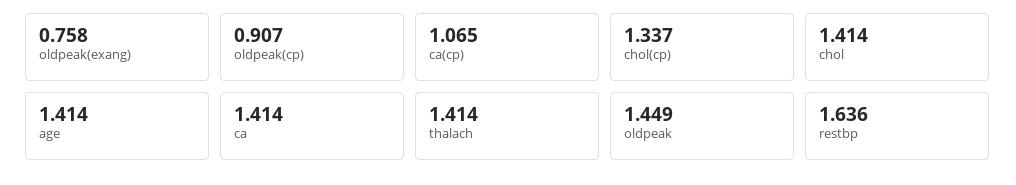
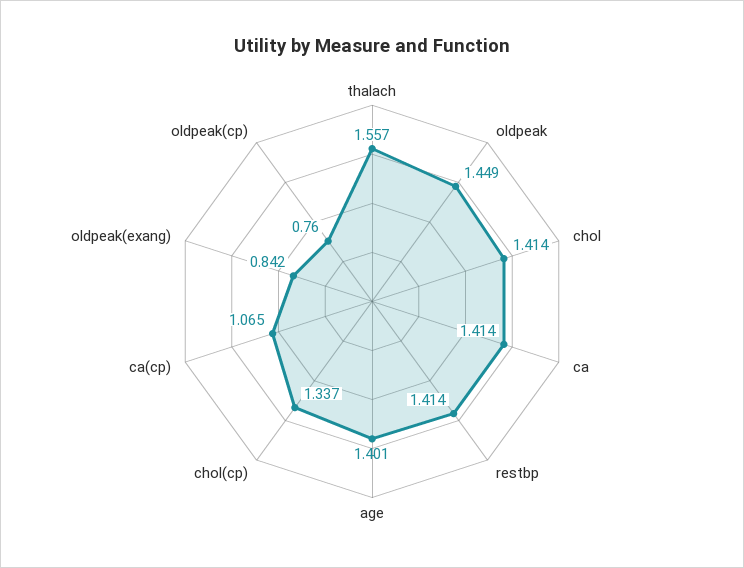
  {
-   "oldpeak(exang)": 0.758,
+   "oldpeak(exang)": 0.842,
-   "oldpeak(cp)": 0.907,
+   "oldpeak(cp)": 0.76,
    "ca(cp)": 1.065,
    "chol(cp)": 1.337,
    "chol": 1.414,
-   "age": 1.414,
+   "age": 1.401,
    "ca": 1.414,
-   "thalach": 1.414,
+   "thalach": 1.557,
    "oldpeak": 1.449,
-   "restbp": 1.636
+   "restbp": 1.414
  }

